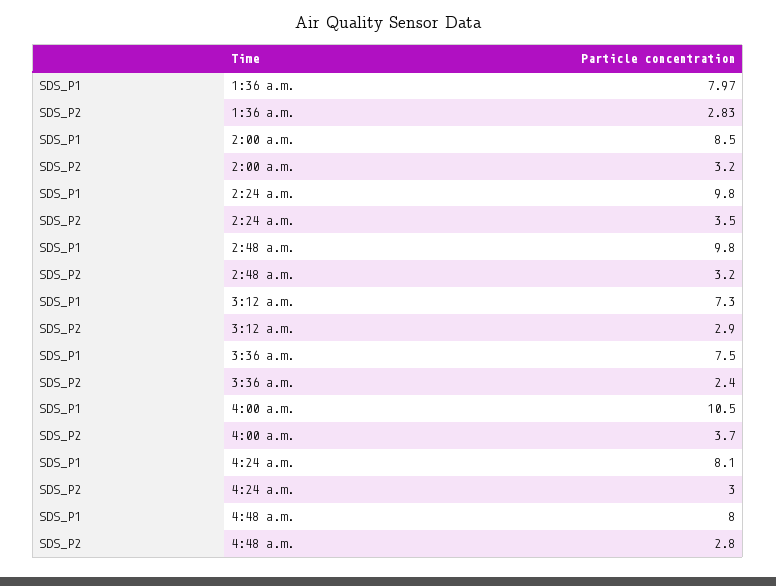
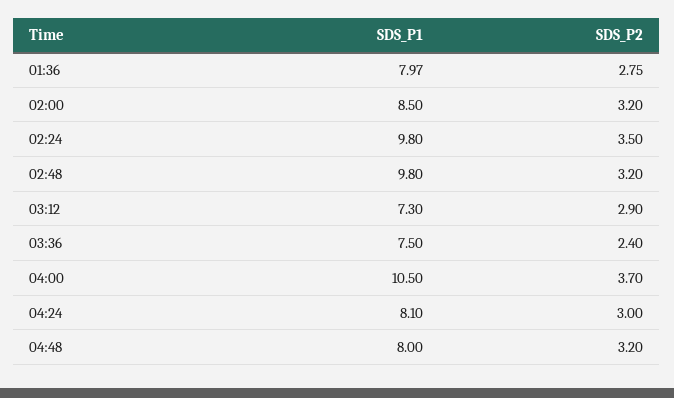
  {
    "SDS_P1": {
      "1:36 a.m.": 7.97,
      "2:00 a.m.": 8.5,
      "2:24 a.m.": 9.8,
      "2:48 a.m.": 9.8,
      "3:12 a.m.": 7.3,
      "3:36 a.m.": 7.5,
      "4:00 a.m.": 10.5,
      "4:24 a.m.": 8.1,
      "4:48 a.m.": 8
    },
    "SDS_P2": {
-     "1:36 a.m.": 2.83,
+     "1:36 a.m.": 2.75,
      "2:00 a.m.": 3.2,
      "2:24 a.m.": 3.5,
      "2:48 a.m.": 3.2,
      "3:12 a.m.": 2.9,
      "3:36 a.m.": 2.4,
      "4:00 a.m.": 3.7,
      "4:24 a.m.": 3,
-     "4:48 a.m.": 2.8
+     "4:48 a.m.": 3.2
    }
  }

